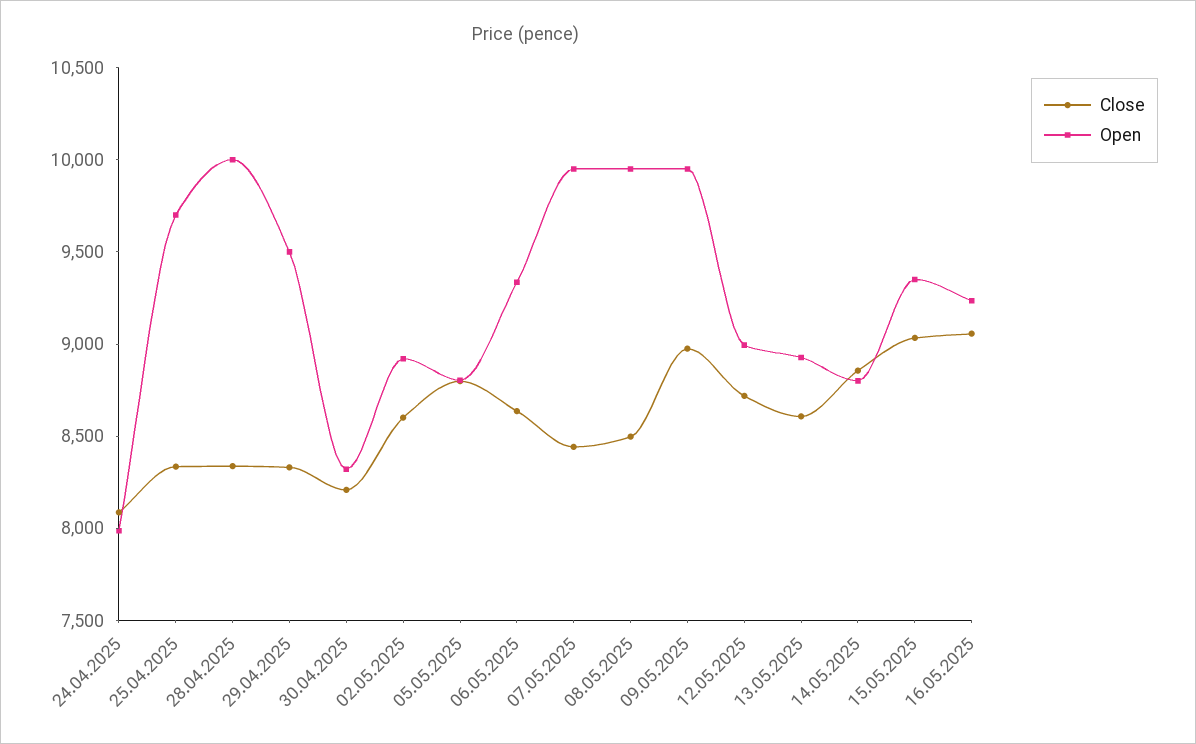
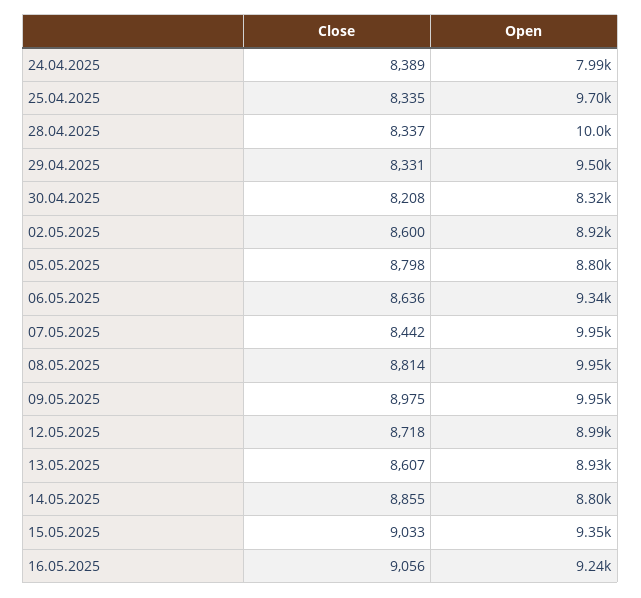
  {
    "Close": {
-     "24.04.2025": 8100,
+     "24.04.2025": 8389,
      "25.04.2025": 8335,
      "28.04.2025": 8337,
      "29.04.2025": 8331,
      "30.04.2025": 8208,
      "02.05.2025": 8600,
      "05.05.2025": 8798,
      "06.05.2025": 8636,
      "07.05.2025": 8442,
-     "08.05.2025": 8500,
+     "08.05.2025": 8814,
      "09.05.2025": 8975,
      "12.05.2025": 8718,
      "13.05.2025": 8607,
      "14.05.2025": 8855,
      "15.05.2025": 9033,
      "16.05.2025": 9056
    },
    "Open": {
      "24.04.2025": 7990,
      "25.04.2025": 9700,
      "28.04.2025": 10000,
      "29.04.2025": 9500,
      "30.04.2025": 8320,
      "02.05.2025": 8920,
      "05.05.2025": 8800,
      "06.05.2025": 9340,
      "07.05.2025": 9950,
      "08.05.2025": 9950,
      "09.05.2025": 9950,
      "12.05.2025": 8990,
      "13.05.2025": 8930,
      "14.05.2025": 8800,
      "15.05.2025": 9350,
      "16.05.2025": 9240
    }
  }

